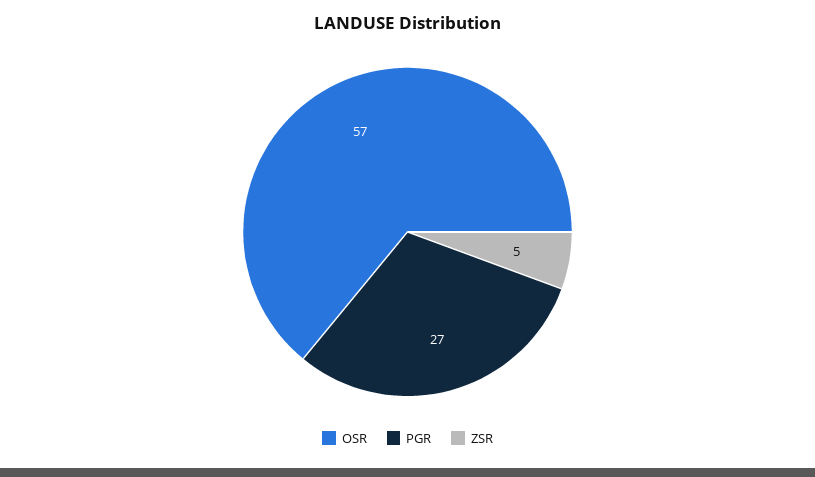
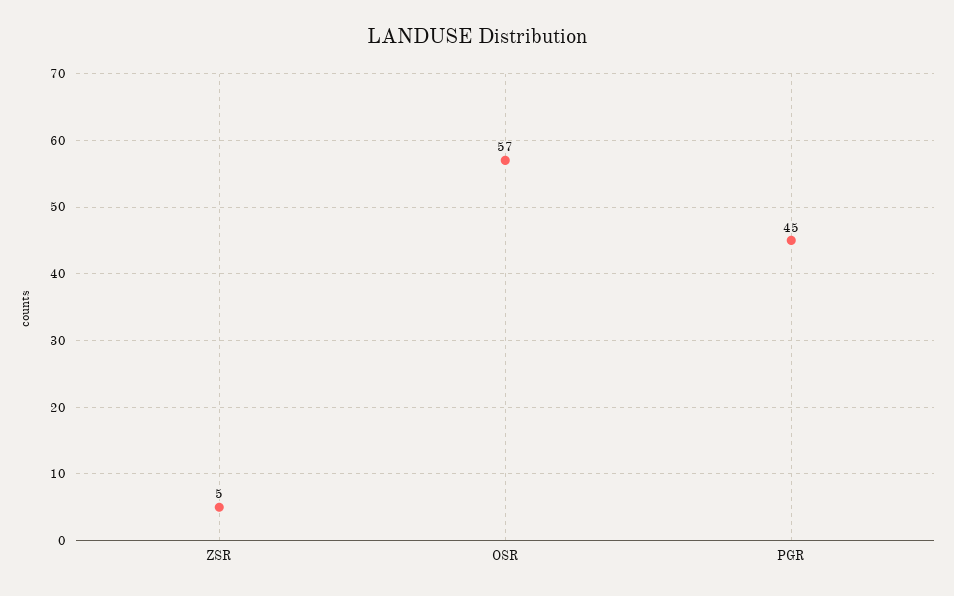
  {
    "OSR": 57,
-   "PGR": 27,
+   "PGR": 45,
    "ZSR": 5
  }

